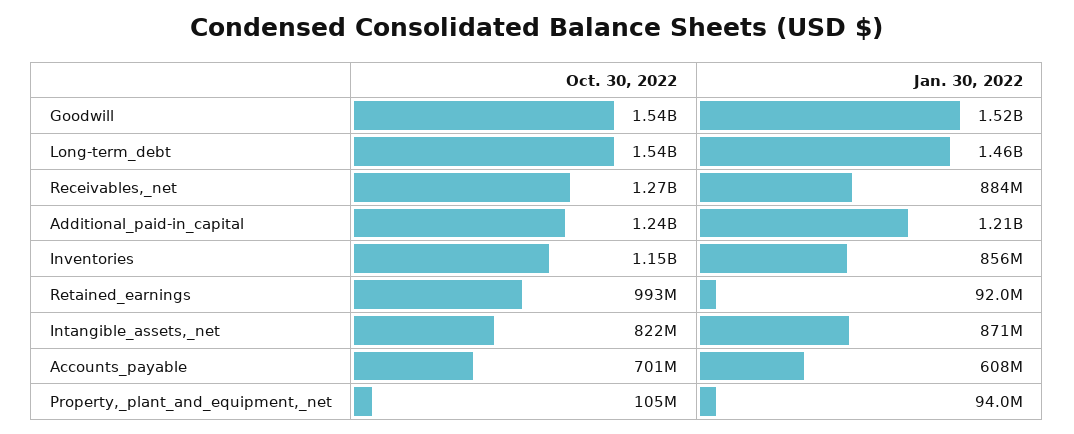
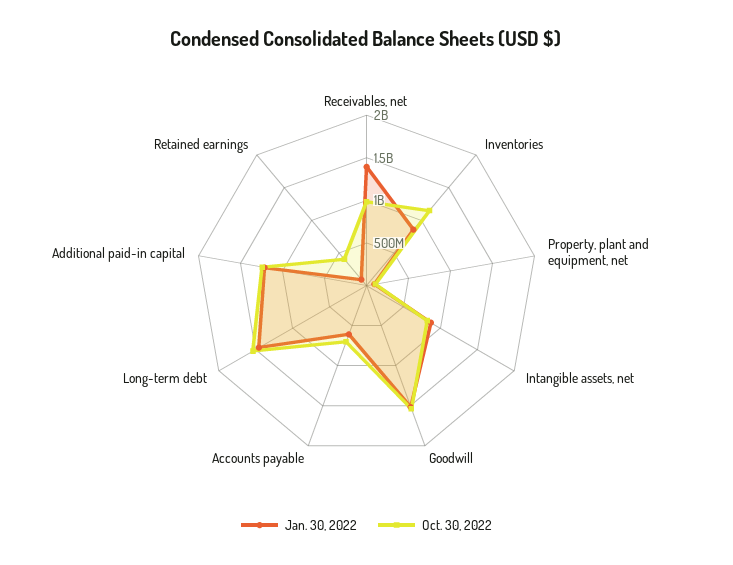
  {
    "Oct. 30, 2022": {
      "Goodwill": 1540000000,
      "Long-term_debt": 1540000000,
-     "Receivables,_net": 1270000000,
+     "Receivables,_net": 1000000000,
      "Additional_paid-in_capital": 1240000000,
      "Inventories": 1150000000,
-     "Retained_earnings": 993000000,
+     "Retained_earnings": 400000000,
      "Intangible_assets,_net": 822000000,
      "Accounts_payable": 701000000,
      "Property,_plant_and_equipment,_net": 105000000
    },
    "Jan. 30, 2022": {
      "Goodwill": 1520000000,
      "Long-term_debt": 1460000000,
-     "Receivables,_net": 884000000,
+     "Receivables,_net": 1400000000,
      "Additional_paid-in_capital": 1210000000,
      "Inventories": 856000000,
      "Retained_earnings": 92000000,
      "Intangible_assets,_net": 871000000,
      "Accounts_payable": 608000000,
      "Property,_plant_and_equipment,_net": 94000000
    }
  }

